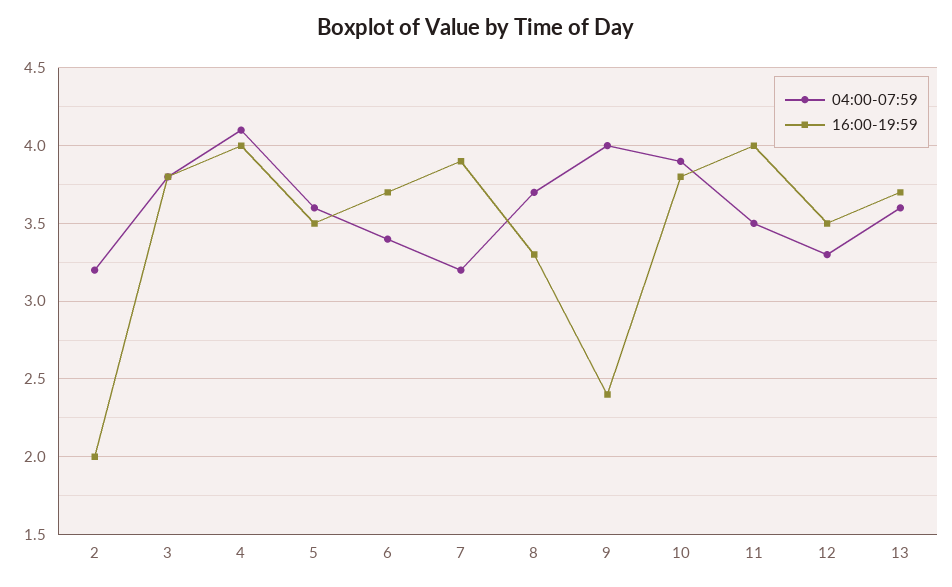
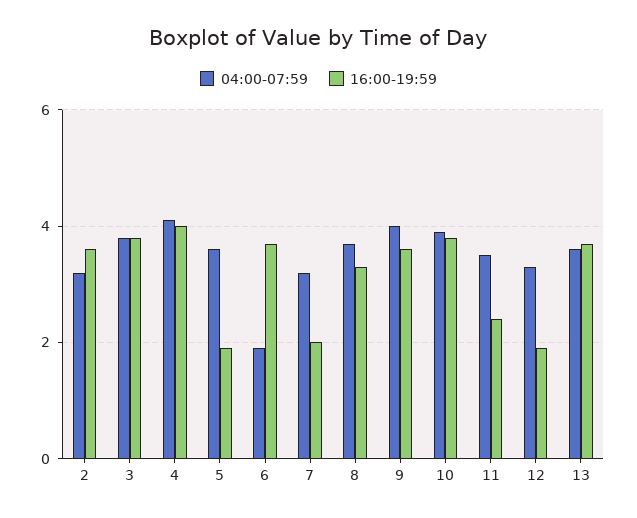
  {
    "04:00-07:59": {
      "2": 3.2,
      "3": 3.8,
      "4": 4.1,
      "5": 3.6,
-     "6": 3.4,
+     "6": 2,
      "7": 3.2,
      "8": 3.7,
      "9": 4,
      "10": 3.9,
      "11": 3.5,
      "12": 3.3,
      "13": 3.6
    },
    "16:00-19:59": {
-     "2": 2,
+     "2": 3.5,
      "3": 3.8,
      "4": 4,
-     "5": 3.5,
+     "5": 2,
      "6": 3.7,
-     "7": 3.9,
+     "7": 2,
      "8": 3.3,
-     "9": 2.4,
+     "9": 3.5,
      "10": 3.8,
-     "11": 4,
+     "11": 2.5,
-     "12": 3.5,
+     "12": 2,
      "13": 3.7
    }
  }

